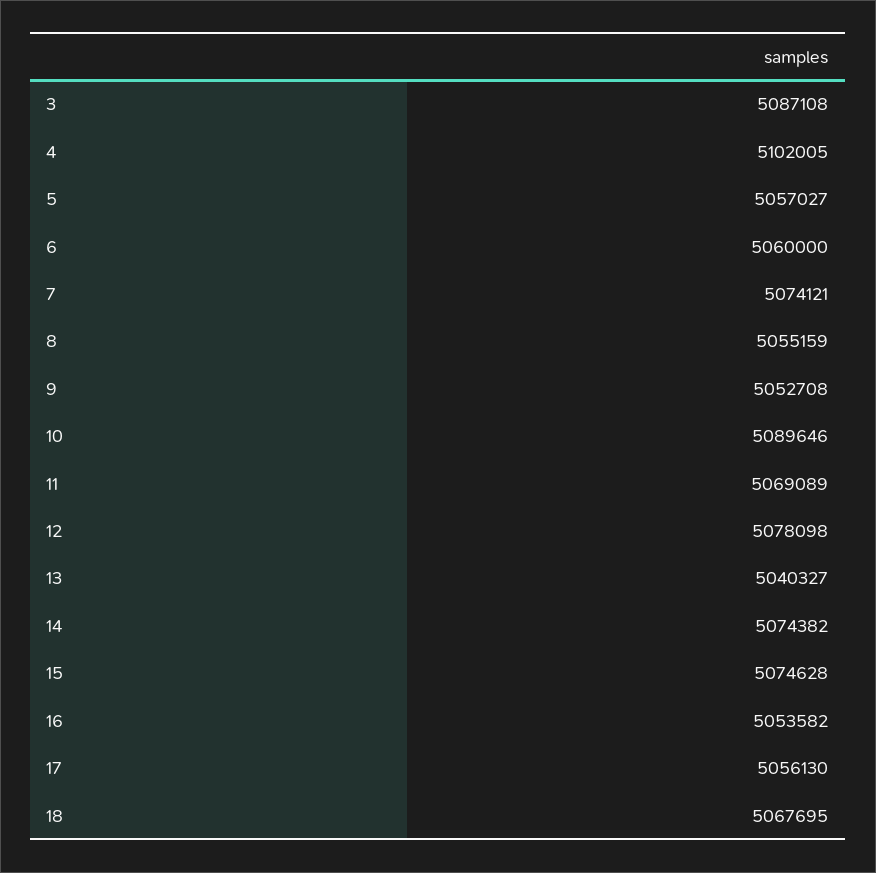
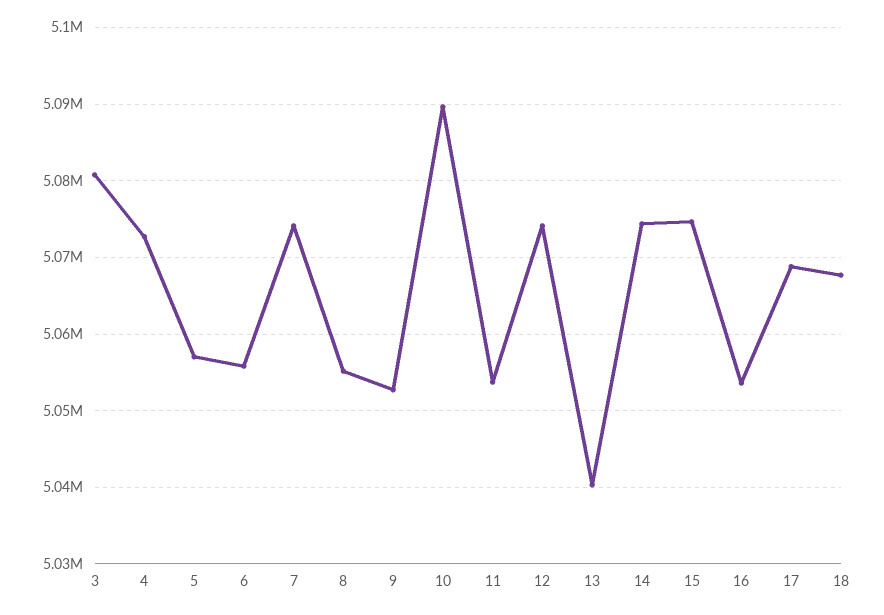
  {
-   "3": 5087108,
+   "3": 5081000,
-   "4": 5102005,
+   "4": 5073000,
    "5": 5057027,
-   "6": 5060000,
+   "6": 5056000,
    "7": 5074121,
    "8": 5055159,
    "9": 5052708,
    "10": 5089646,
-   "11": 5069089,
+   "11": 5054000,
-   "12": 5078098,
+   "12": 5074000,
    "13": 5040327,
    "14": 5074382,
    "15": 5074628,
    "16": 5053582,
-   "17": 5056130,
+   "17": 5069000,
    "18": 5067695
  }

